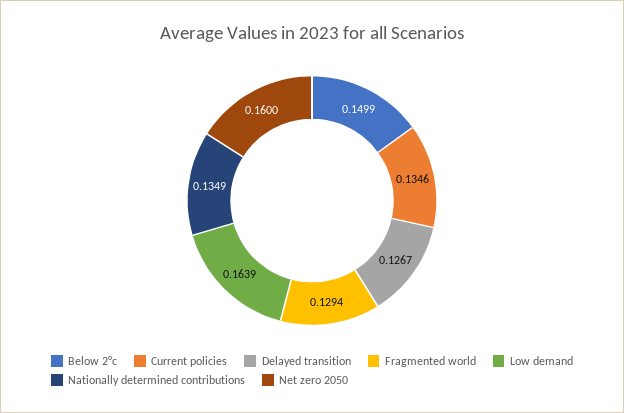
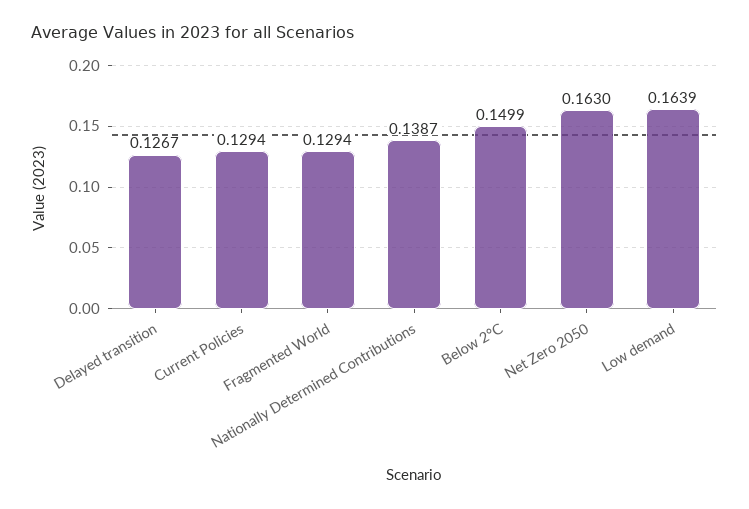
  {
    "Below 2°c": 0.1499,
-   "Current policies": 0.1346,
+   "Current policies": 0.1294,
    "Delayed transition": 0.1267,
    "Fragmented world": 0.1294,
    "Low demand": 0.1639,
-   "Nationally determined contributions": 0.1349,
+   "Nationally determined contributions": 0.1387,
-   "Net zero 2050": 0.16
+   "Net zero 2050": 0.163
  }

